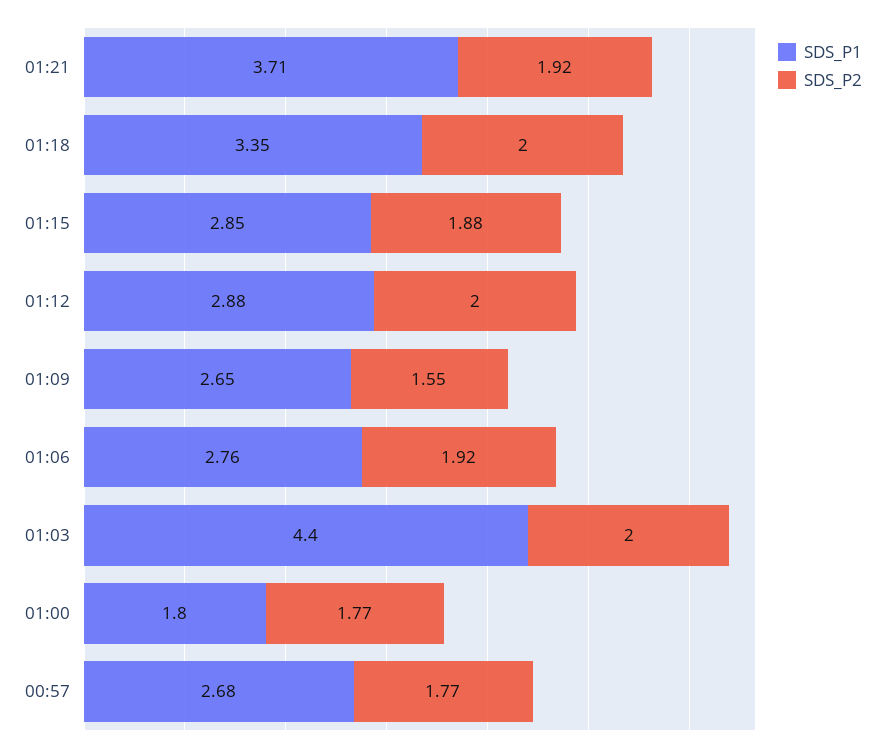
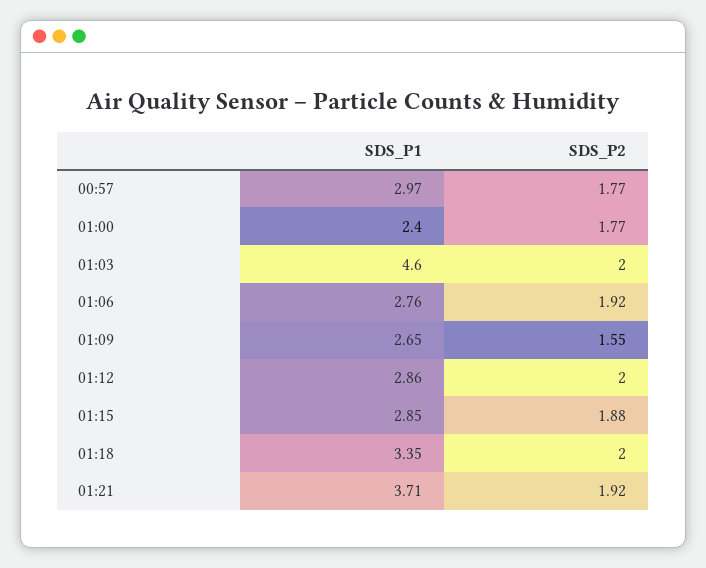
  {
    "SDS_P1": {
      "01:21": 3.71,
      "01:18": 3.35,
      "01:15": 2.85,
-     "01:12": 2.88,
+     "01:12": 2.86,
      "01:09": 2.65,
      "01:06": 2.76,
-     "01:03": 4.4,
+     "01:03": 4.6,
-     "01:00": 1.8,
+     "01:00": 2.4,
-     "00:57": 2.68
+     "00:57": 2.97
    },
    "SDS_P2": {
      "01:21": 1.92,
      "01:18": 2,
      "01:15": 1.88,
      "01:12": 2,
      "01:09": 1.55,
      "01:06": 1.92,
      "01:03": 2,
      "01:00": 1.77,
      "00:57": 1.77
    }
  }

